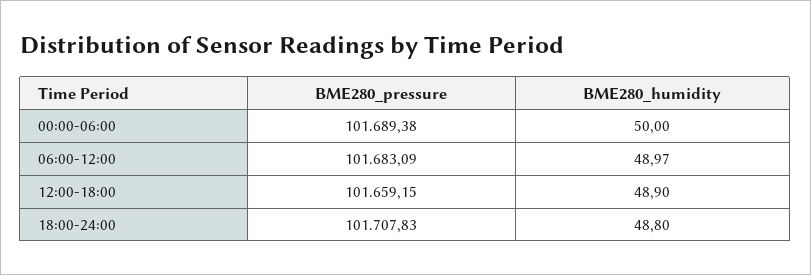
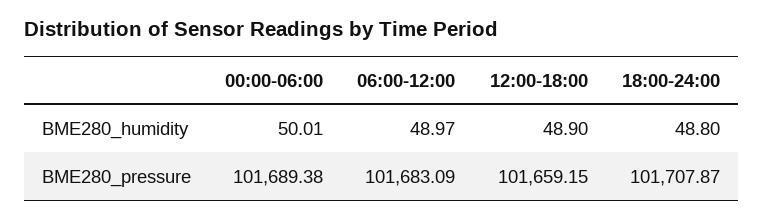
  {
    "BME280_pressure": {
      "00:00-06:00": 101689.38,
      "06:00-12:00": 101683.09,
      "12:00-18:00": 101659.15,
-     "18:00-24:00": 101707.83
+     "18:00-24:00": 101707.87
    },
    "BME280_humidity": {
-     "00:00-06:00": 50,
+     "00:00-06:00": 50.01,
      "06:00-12:00": 48.97,
      "12:00-18:00": 48.9,
      "18:00-24:00": 48.8
    }
  }

